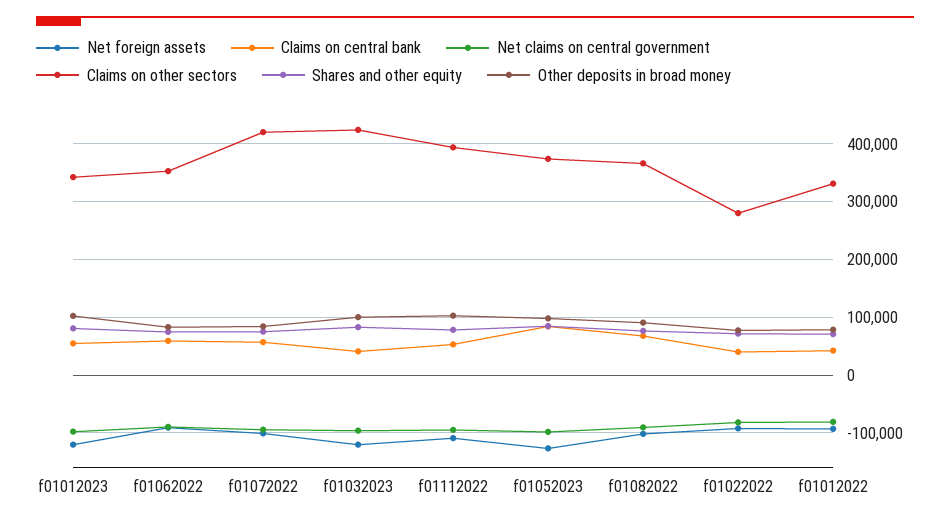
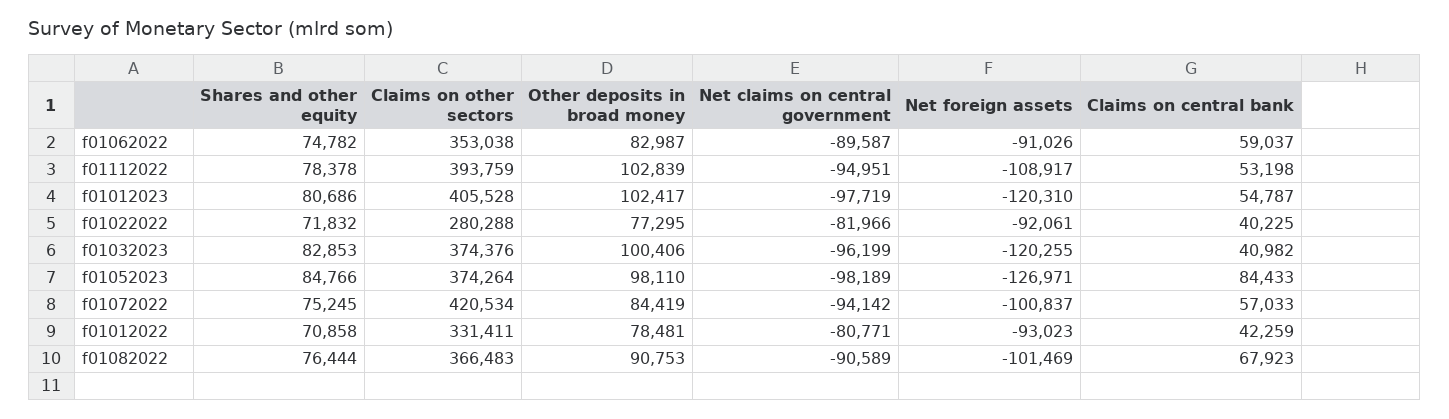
  {
    "Net foreign assets": {
      "f01012023": -120310,
      "f01062022": -91026,
      "f01072022": -100837,
      "f01032023": -120255,
      "f01112022": -108917,
      "f01052023": -126971,
      "f01082022": -101469,
      "f01022022": -92061,
      "f01012022": -93023
    },
    "Claims on central bank": {
      "f01012023": 54787,
      "f01062022": 59037,
      "f01072022": 57033,
      "f01032023": 40982,
      "f01112022": 53198,
      "f01052023": 84433,
      "f01082022": 67923,
      "f01022022": 40225,
      "f01012022": 42259
    },
    "Net claims on central government": {
      "f01012023": -97719,
      "f01062022": -89587,
      "f01072022": -94142,
      "f01032023": -96199,
      "f01112022": -94951,
      "f01052023": -98189,
      "f01082022": -90589,
      "f01022022": -81966,
      "f01012022": -80771
    },
    "Claims on other sectors": {
-     "f01012023": 340000,
+     "f01012023": 405528,
      "f01062022": 353038,
      "f01072022": 420534,
-     "f01032023": 420000,
+     "f01032023": 374376,
      "f01112022": 393759,
      "f01052023": 374264,
      "f01082022": 366483,
      "f01022022": 280288,
      "f01012022": 331411
    },
    "Shares and other equity": {
      "f01012023": 80686,
      "f01062022": 74782,
      "f01072022": 75245,
      "f01032023": 82853,
      "f01112022": 78378,
      "f01052023": 84766,
      "f01082022": 76444,
      "f01022022": 71832,
      "f01012022": 70858
    },
    "Other deposits in broad money": {
      "f01012023": 102417,
      "f01062022": 82987,
      "f01072022": 84419,
      "f01032023": 100406,
      "f01112022": 102839,
      "f01052023": 98110,
      "f01082022": 90753,
      "f01022022": 77295,
      "f01012022": 78481
    }
  }

